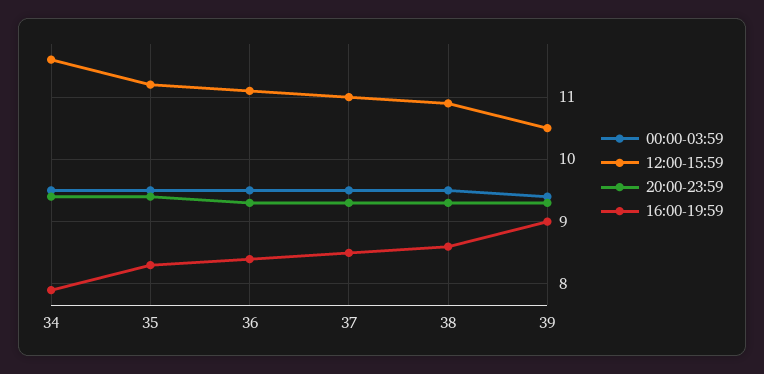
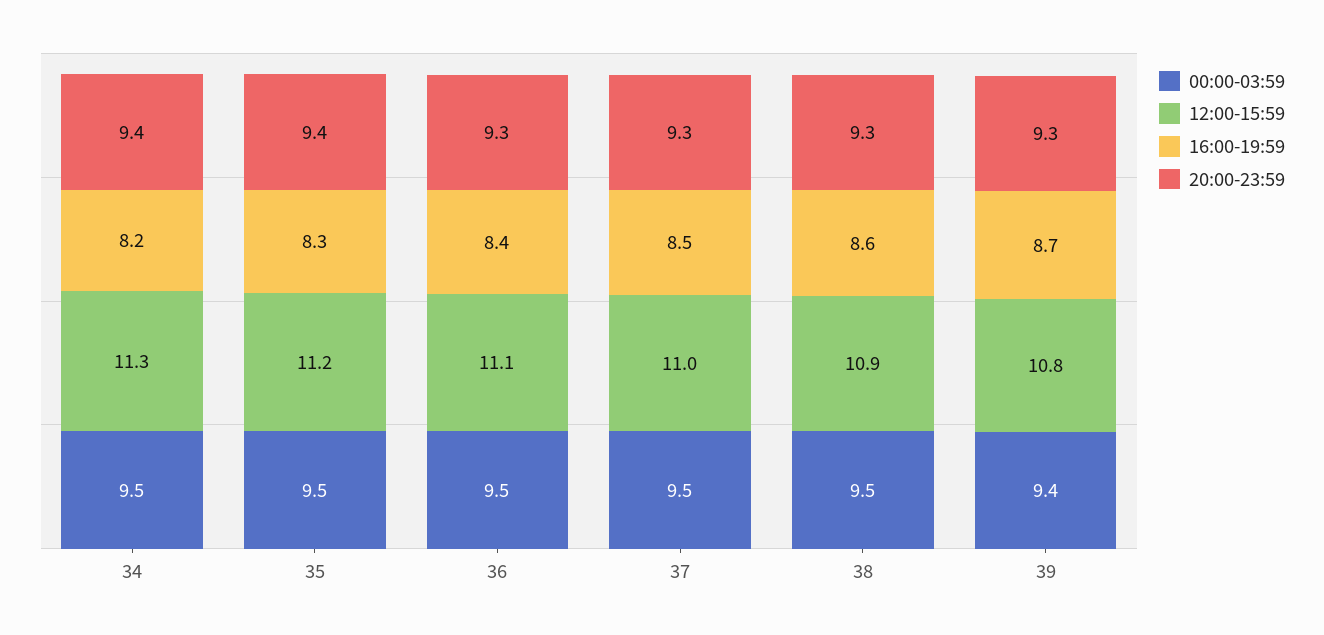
  {
    "00:00-03:59": {
      "34": 9.5,
      "35": 9.5,
      "36": 9.5,
      "37": 9.5,
      "38": 9.5,
      "39": 9.4
    },
    "12:00-15:59": {
-     "34": 11.6,
+     "34": 11.3,
      "35": 11.2,
      "36": 11.1,
      "37": 11,
      "38": 10.9,
-     "39": 10.5
+     "39": 10.8
    },
    "20:00-23:59": {
      "34": 9.4,
      "35": 9.4,
      "36": 9.3,
      "37": 9.3,
      "38": 9.3,
      "39": 9.3
    },
    "16:00-19:59": {
-     "34": 7.9,
+     "34": 8.2,
      "35": 8.3,
      "36": 8.4,
      "37": 8.5,
      "38": 8.6,
-     "39": 9
+     "39": 8.7
    }
  }

